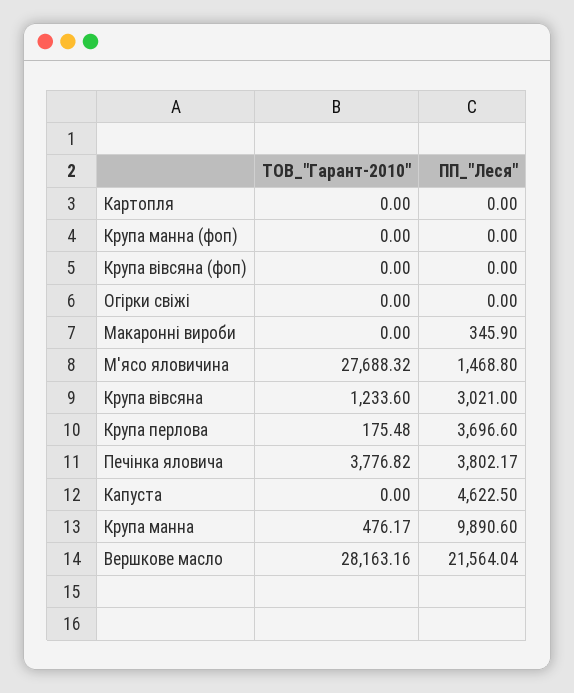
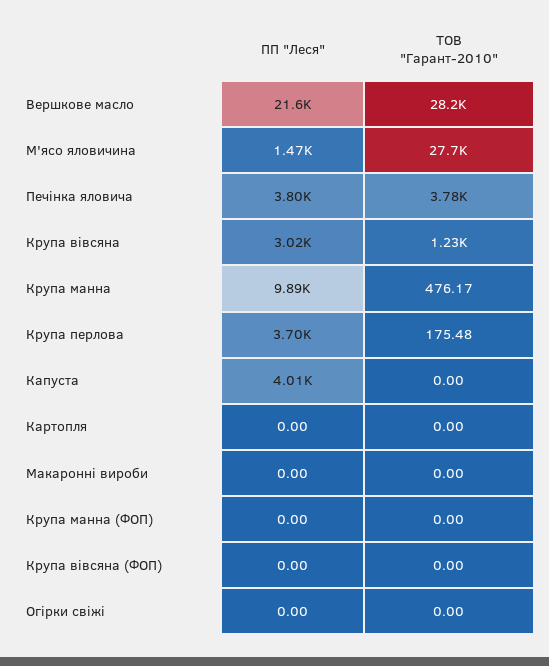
  {
    "ТОВ_\"Гарант-2010\"": {
      "Картопля": 0,
      "Крупа манна (фоп)": 0,
      "Крупа вівсяна (фоп)": 0,
      "Огірки свіжі": 0,
      "Макаронні вироби": 0,
      "М'ясо яловичина": 27688.32,
      "Крупа вівсяна": 1233.6,
      "Крупа перлова": 175.48,
      "Печінка яловича": 3776.82,
      "Капуста": 0,
      "Крупа манна": 476.17,
      "Вершкове масло": 28163.16
    },
    "ПП_\"Леся\"": {
      "Картопля": 0,
      "Крупа манна (фоп)": 0,
      "Крупа вівсяна (фоп)": 0,
      "Огірки свіжі": 0,
-     "Макаронні вироби": 345.9,
+     "Макаронні вироби": 0,
      "М'ясо яловичина": 1468.8,
      "Крупа вівсяна": 3021,
      "Крупа перлова": 3696.6,
      "Печінка яловича": 3802.17,
-     "Капуста": 4622.5,
+     "Капуста": 4010,
      "Крупа манна": 9890.6,
      "Вершкове масло": 21564.04
    }
  }

